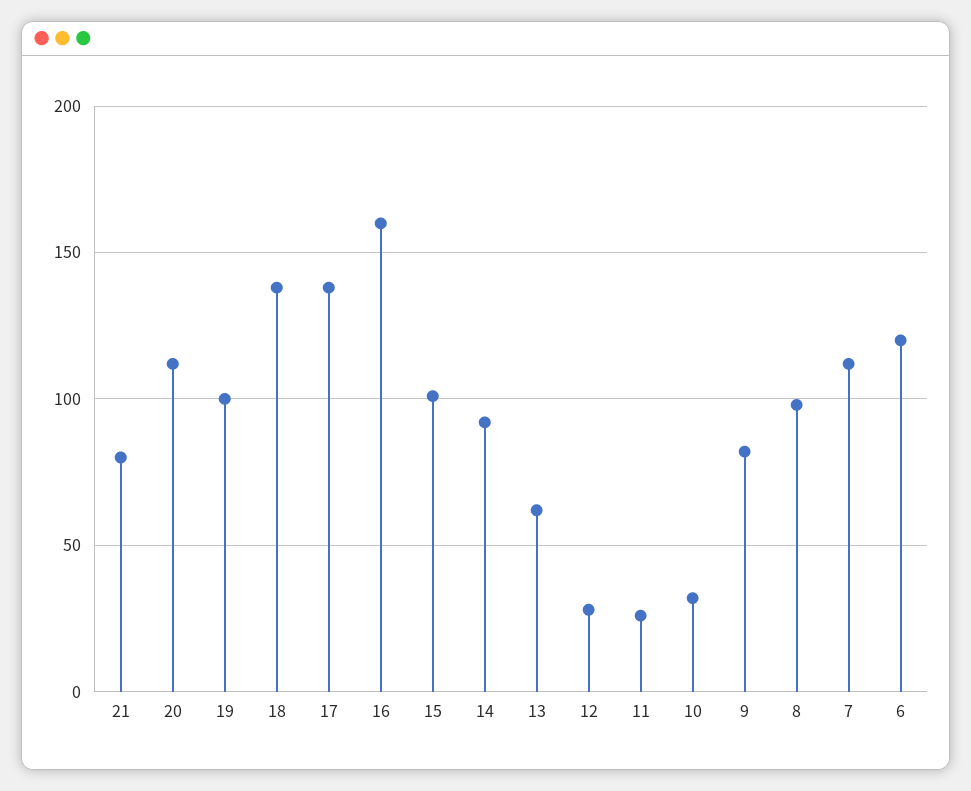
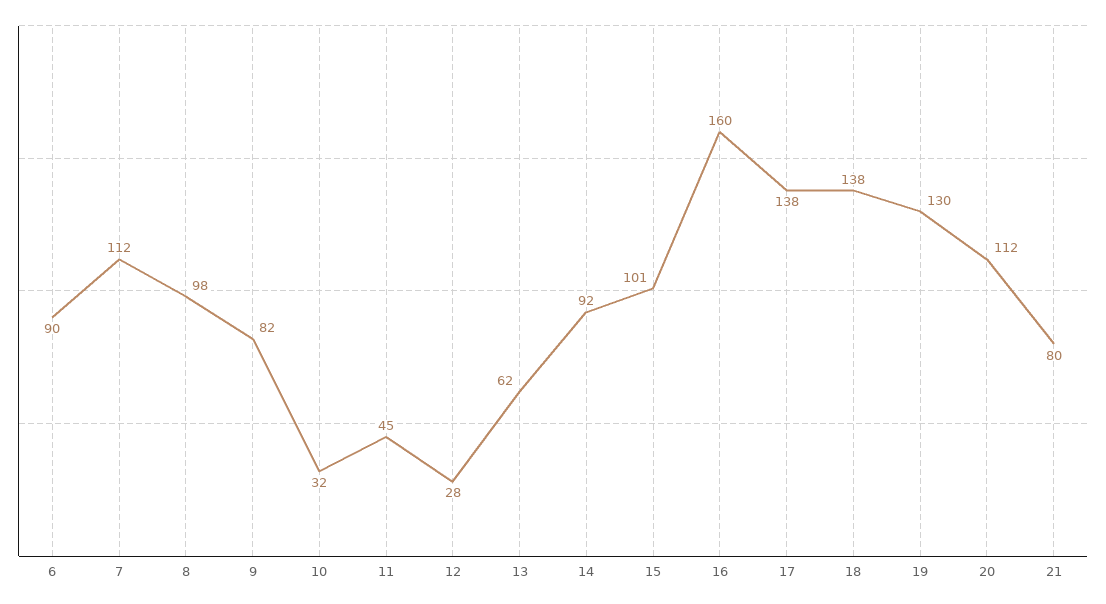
  {
    "21": 80,
    "20": 112,
-   "19": 100,
+   "19": 130,
    "18": 138,
    "17": 138,
    "16": 160,
    "15": 101,
    "14": 92,
    "13": 62,
    "12": 28,
-   "11": 25,
+   "11": 45,
    "10": 32,
    "9": 82,
    "8": 98,
    "7": 112,
-   "6": 120
+   "6": 90
  }

